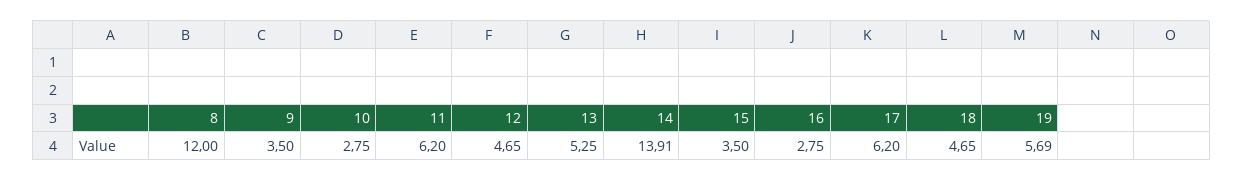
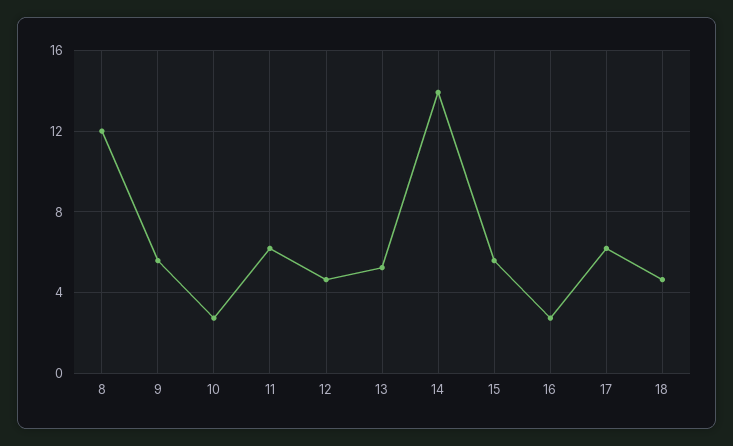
  {
    "8": 12,
-   "9": 3.5,
+   "9": 5.5,
    "10": 2.75,
    "11": 6.2,
    "12": 4.65,
    "13": 5.25,
    "14": 13.91,
-   "15": 3.5,
+   "15": 5.5,
    "16": 2.75,
    "17": 6.2,
-   "18": 4.65,
+   "18": 4.65
-   "19": 5.69
  }

